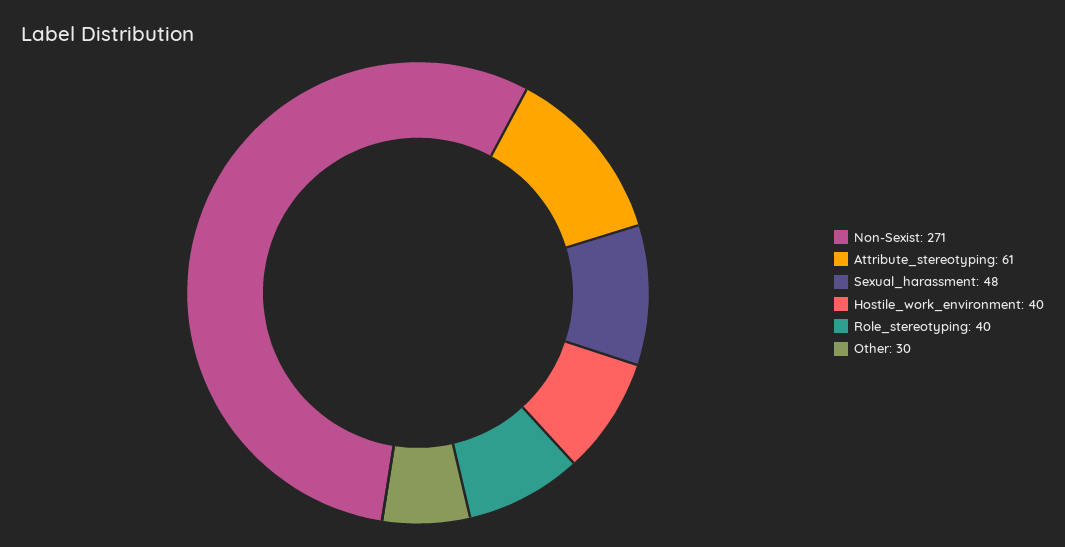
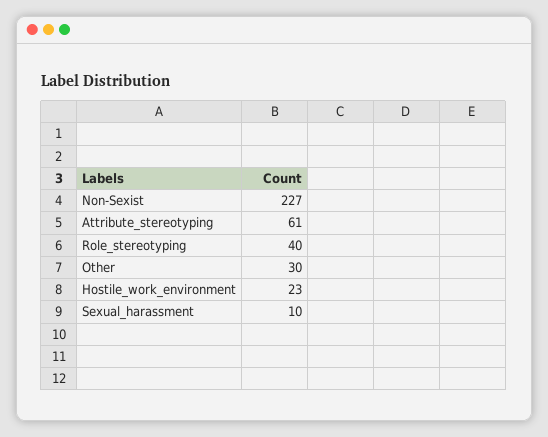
  {
-   "Non-Sexist": 271,
+   "Non-Sexist": 227,
    "Attribute_stereotyping": 61,
-   "Sexual_harassment": 48,
+   "Sexual_harassment": 10,
-   "Hostile_work_environment": 40,
+   "Hostile_work_environment": 23,
    "Role_stereotyping": 40,
    "Other": 30
  }

